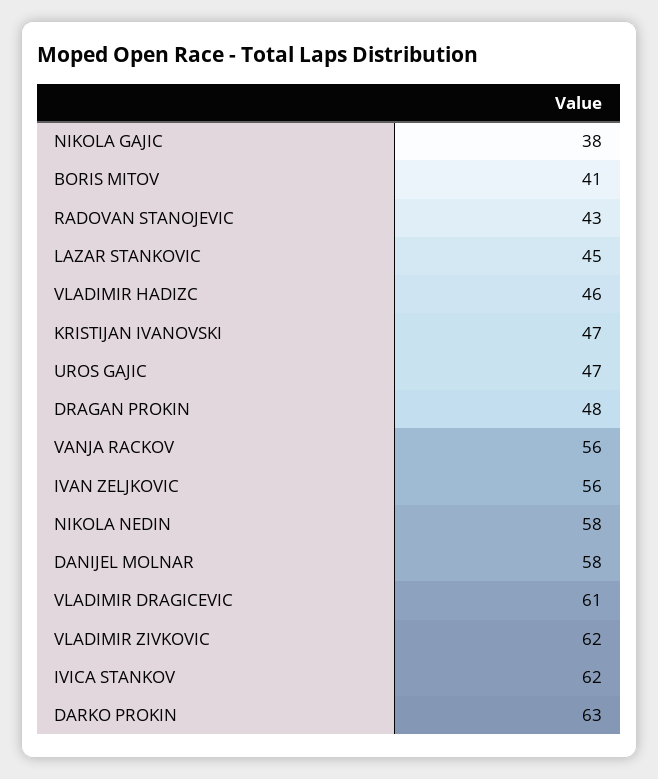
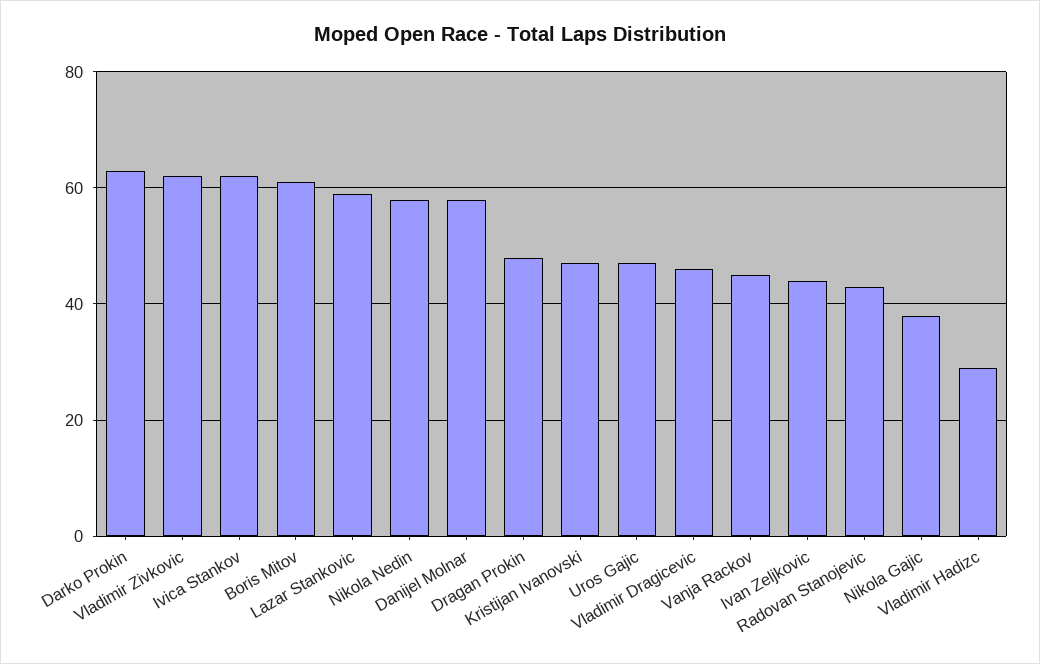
  {
    "NIKOLA GAJIC": 38,
-   "BORIS MITOV": 41,
+   "BORIS MITOV": 60,
    "RADOVAN STANOJEVIC": 43,
-   "LAZAR STANKOVIC": 45,
+   "LAZAR STANKOVIC": 60,
-   "VLADIMIR HADIZC": 46,
+   "VLADIMIR HADIZC": 30,
    "KRISTIJAN IVANOVSKI": 47,
    "UROS GAJIC": 47,
    "DRAGAN PROKIN": 48,
-   "VANJA RACKOV": 56,
+   "VANJA RACKOV": 45,
-   "IVAN ZELJKOVIC": 56,
+   "IVAN ZELJKOVIC": 45,
    "NIKOLA NEDIN": 58,
    "DANIJEL MOLNAR": 58,
-   "VLADIMIR DRAGICEVIC": 61,
+   "VLADIMIR DRAGICEVIC": 45,
    "VLADIMIR ZIVKOVIC": 62,
    "IVICA STANKOV": 62,
    "DARKO PROKIN": 63
  }

